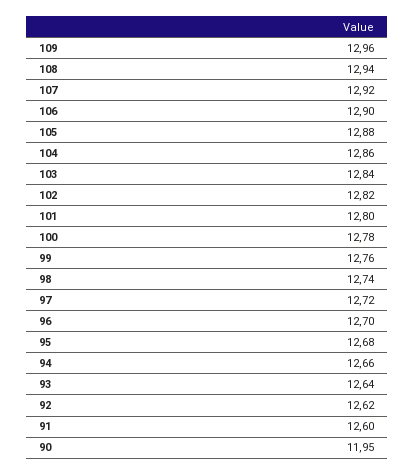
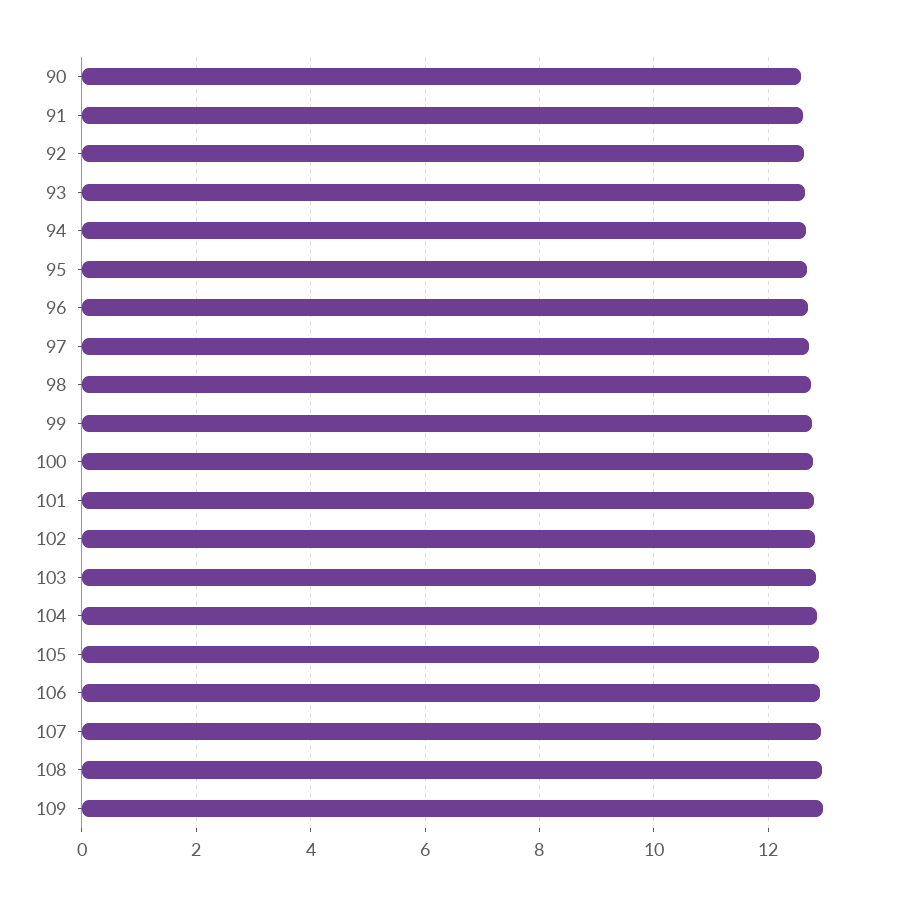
  {
    "109": 12.96,
    "108": 12.94,
    "107": 12.92,
    "106": 12.9,
    "105": 12.88,
    "104": 12.86,
    "103": 12.84,
    "102": 12.82,
    "101": 12.8,
    "100": 12.78,
    "99": 12.76,
    "98": 12.74,
    "97": 12.72,
    "96": 12.7,
    "95": 12.68,
    "94": 12.66,
    "93": 12.64,
    "92": 12.62,
    "91": 12.6,
-   "90": 11.95
+   "90": 12.6
  }

